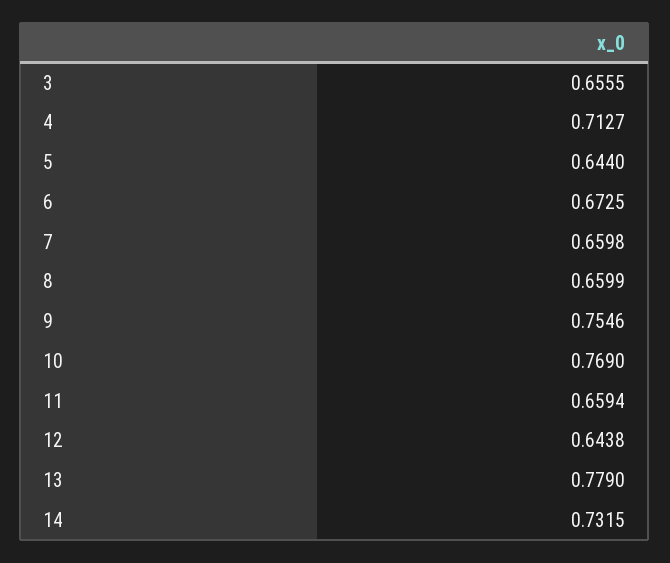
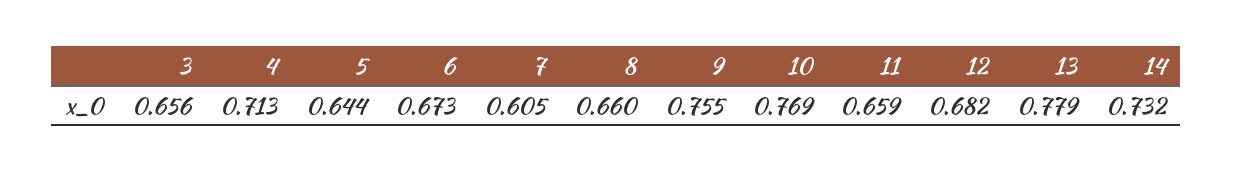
  {
    "3": 0.6555,
    "4": 0.7127,
    "5": 0.644,
    "6": 0.6725,
-   "7": 0.6598,
+   "7": 0.605,
    "8": 0.6599,
    "9": 0.7546,
    "10": 0.769,
    "11": 0.6594,
-   "12": 0.6438,
+   "12": 0.682,
    "13": 0.779,
    "14": 0.7315
  }

